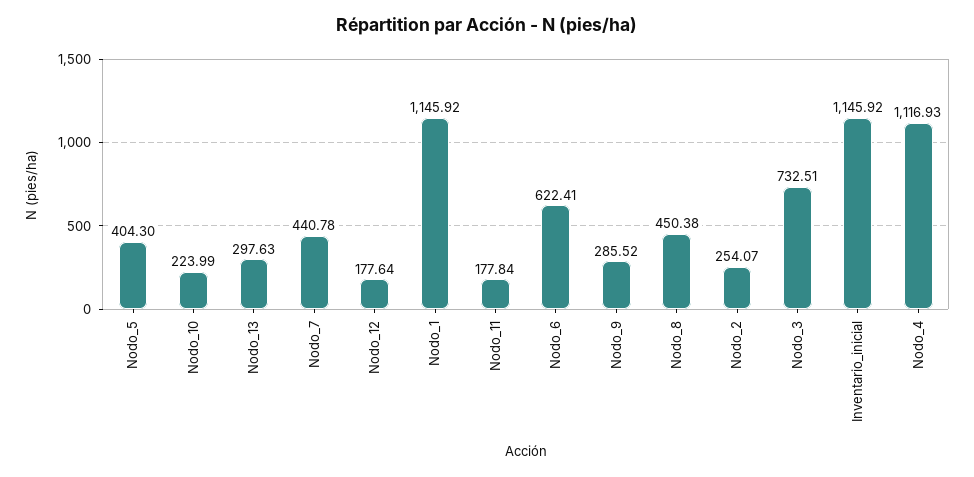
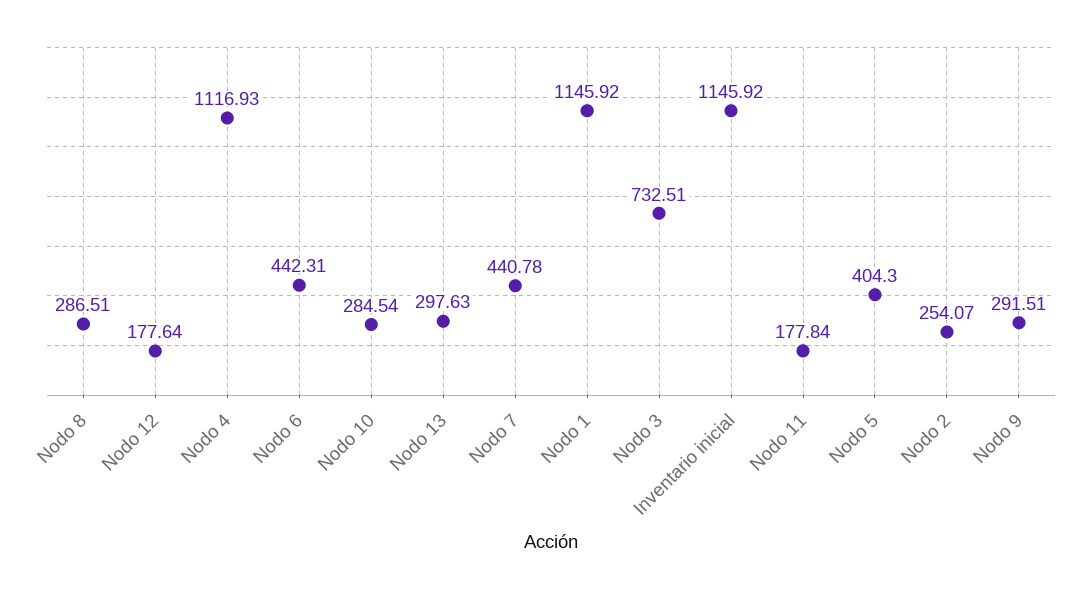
  {
    "Nodo_5": 404.3,
-   "Nodo_10": 223.99,
+   "Nodo_10": 284.54,
    "Nodo_13": 297.63,
    "Nodo_7": 440.78,
    "Nodo_12": 177.64,
    "Nodo_1": 1145.92,
    "Nodo_11": 177.84,
-   "Nodo_6": 622.41,
+   "Nodo_6": 442.31,
-   "Nodo_9": 285.52,
+   "Nodo_9": 291.51,
-   "Nodo_8": 450.38,
+   "Nodo_8": 286.51,
    "Nodo_2": 254.07,
    "Nodo_3": 732.51,
    "Inventario_inicial": 1145.92,
    "Nodo_4": 1116.93
  }

